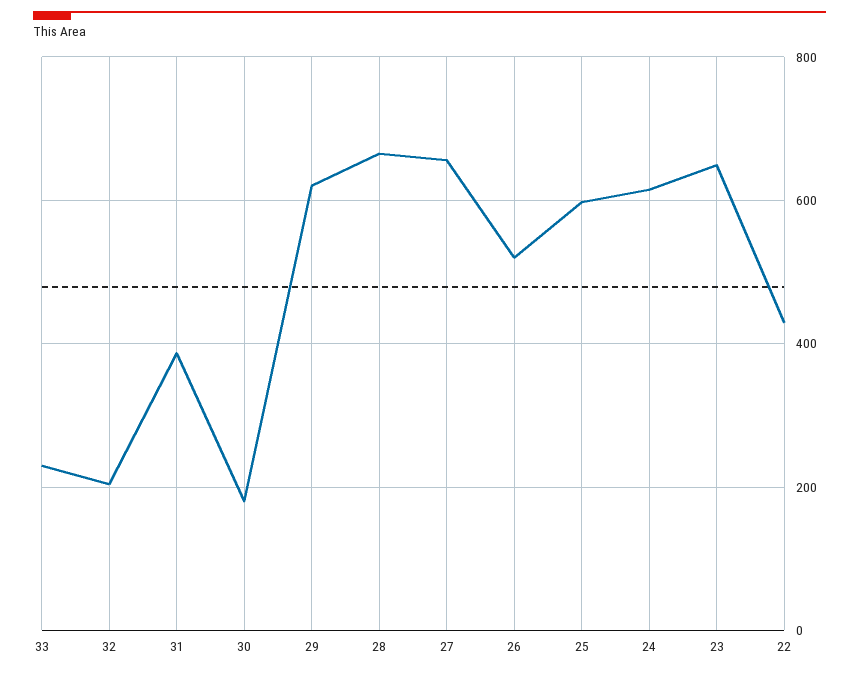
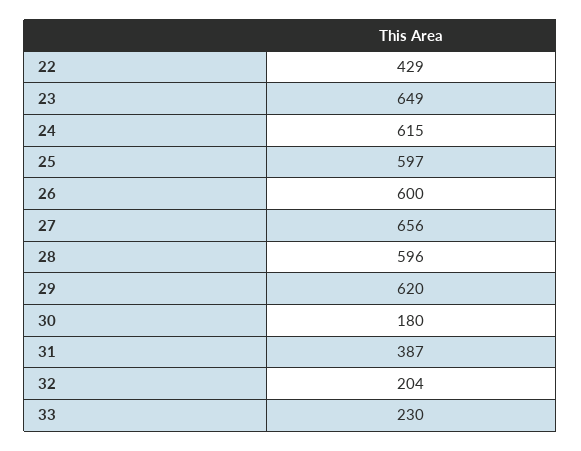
  {
    "33": 230,
    "32": 204,
    "31": 387,
    "30": 180,
    "29": 620,
-   "28": 660,
+   "28": 596,
    "27": 656,
-   "26": 520,
+   "26": 600,
    "25": 597,
    "24": 615,
    "23": 649,
    "22": 429
  }

